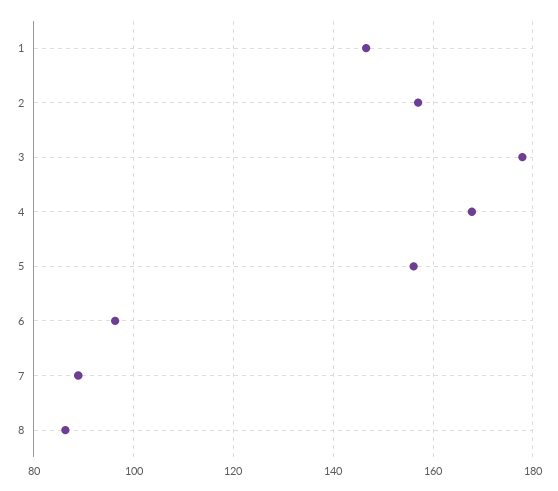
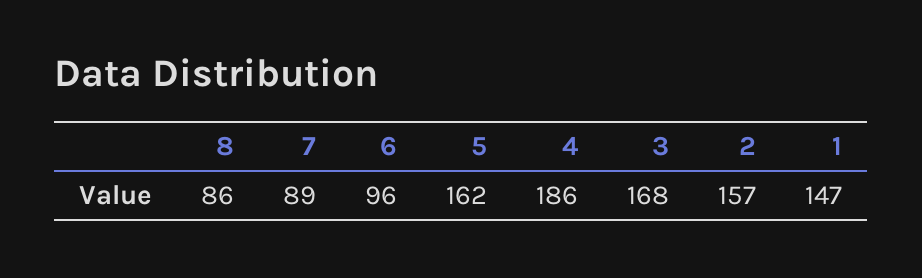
  {
    "1": 147,
    "2": 157,
-   "3": 178,
+   "3": 168,
-   "4": 168,
+   "4": 186,
-   "5": 156,
+   "5": 162,
    "6": 96,
    "7": 89,
    "8": 86
  }

